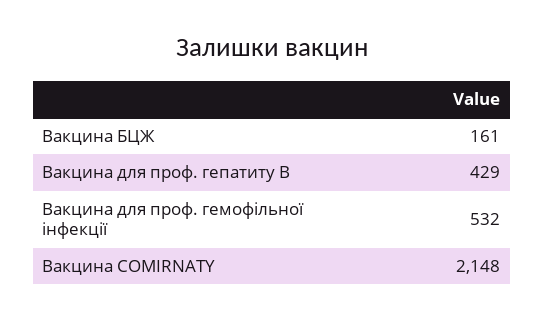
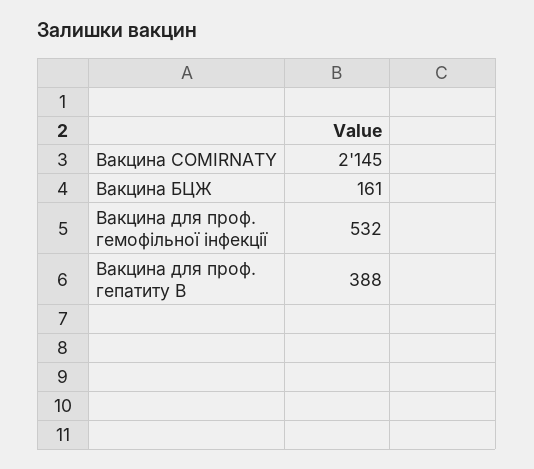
  {
    "Вакцина БЦЖ": 161,
-   "Вакцина для проф. гепатиту В": 429,
+   "Вакцина для проф. гепатиту В": 388,
    "Вакцина для проф. гемофільної інфекції": 532,
-   "Вакцина COMIRNATY": 2148
+   "Вакцина COMIRNATY": 2145
  }

